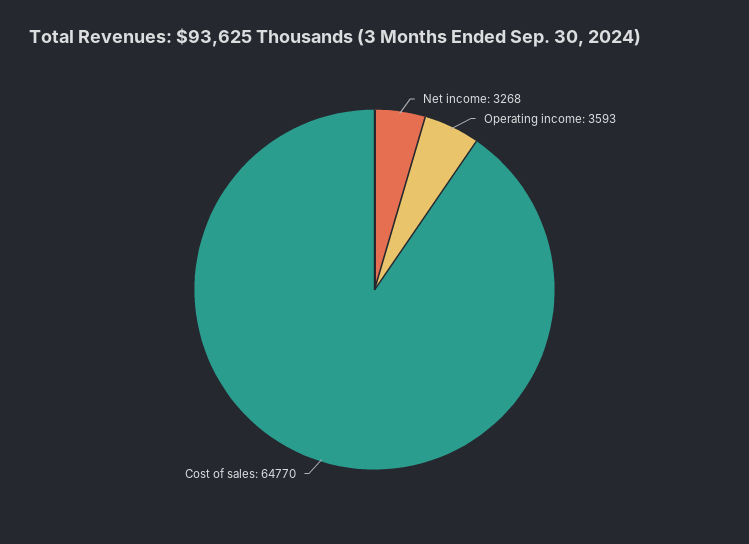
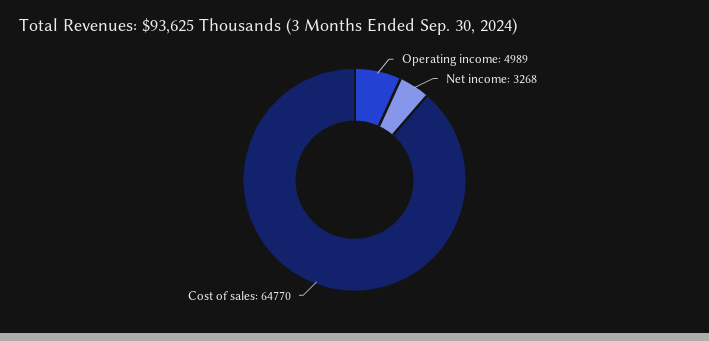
  {
    "Net income": 3268,
-   "Operating income": 3593,
+   "Operating income": 4989,
    "Cost of sales": 64770
  }

